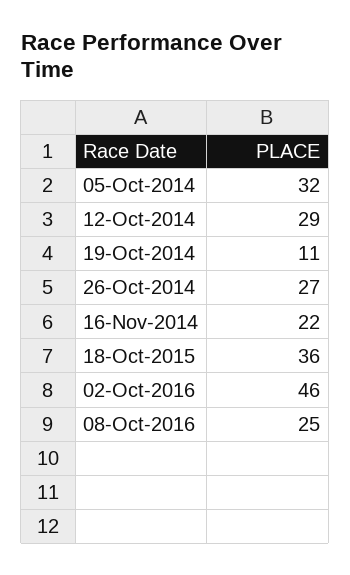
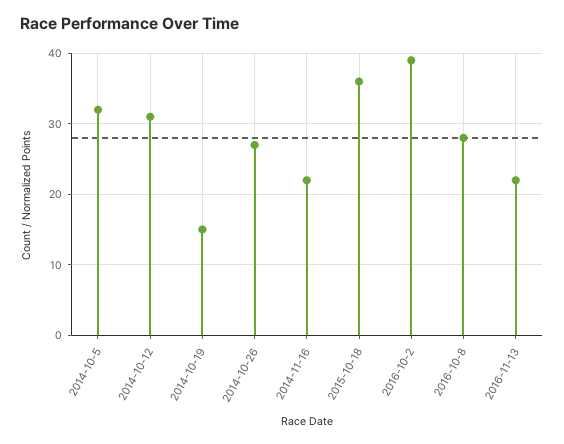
  {
    "05-Oct-2014": 32,
-   "12-Oct-2014": 29,
+   "12-Oct-2014": 31,
-   "19-Oct-2014": 11,
+   "19-Oct-2014": 15,
    "26-Oct-2014": 27,
    "16-Nov-2014": 22,
    "18-Oct-2015": 36,
-   "02-Oct-2016": 46,
+   "02-Oct-2016": 39,
-   "08-Oct-2016": 25
+   "08-Oct-2016": 28,
+   "2016-11-13": 22
  }

